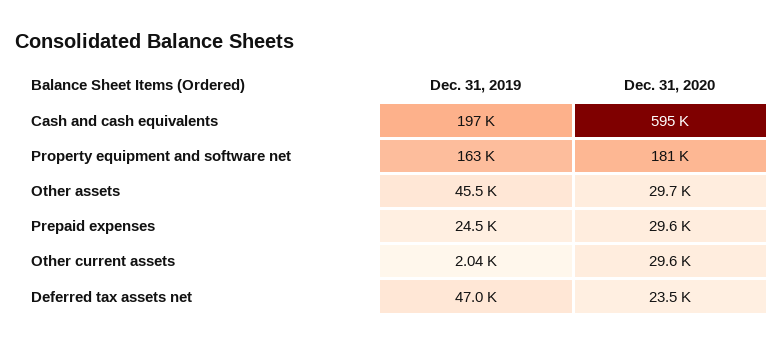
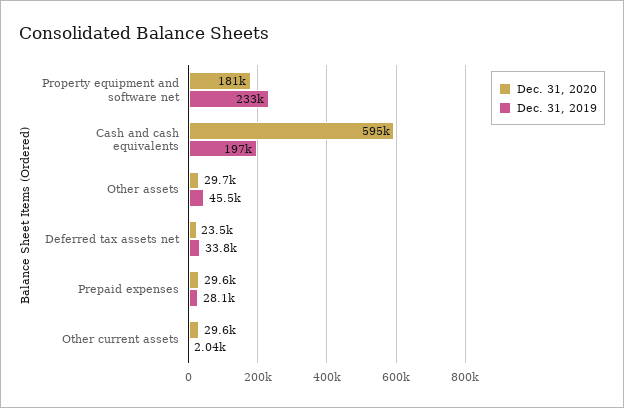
  {
    "Dec. 31, 2019": {
      "Cash and cash equivalents": 197000,
-     "Property equipment and software net": 163000,
+     "Property equipment and software net": 233000,
      "Other assets": 45500,
-     "Prepaid expenses": 24500,
+     "Prepaid expenses": 28100,
      "Other current assets": 2040,
-     "Deferred tax assets net": 47000
+     "Deferred tax assets net": 33800
    },
    "Dec. 31, 2020": {
      "Cash and cash equivalents": 595000,
      "Property equipment and software net": 181000,
      "Other assets": 29700,
      "Prepaid expenses": 29600,
      "Other current assets": 29600,
      "Deferred tax assets net": 23500
    }
  }

